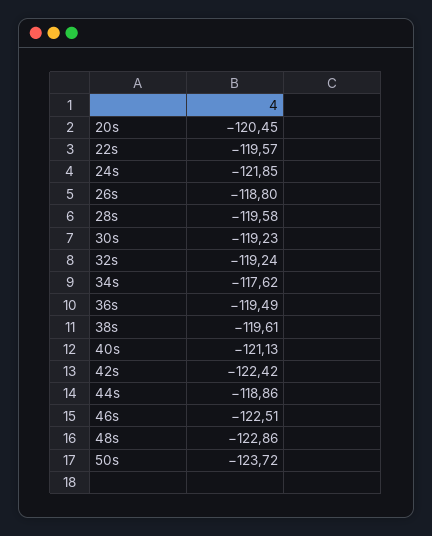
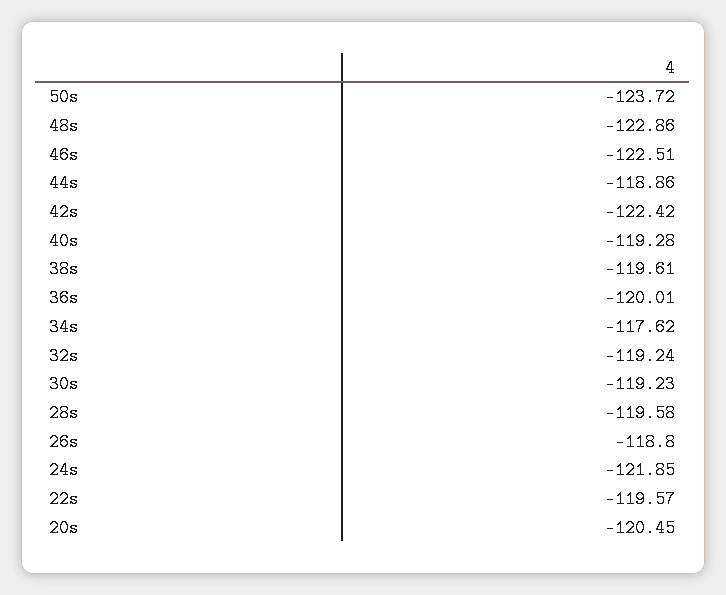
  {
    "20s": -120.45,
    "22s": -119.57,
    "24s": -121.85,
    "26s": -118.8,
    "28s": -119.58,
    "30s": -119.23,
    "32s": -119.24,
    "34s": -117.62,
-   "36s": -119.49,
+   "36s": -120.01,
    "38s": -119.61,
-   "40s": -121.13,
+   "40s": -119.28,
    "42s": -122.42,
    "44s": -118.86,
    "46s": -122.51,
    "48s": -122.86,
    "50s": -123.72
  }

